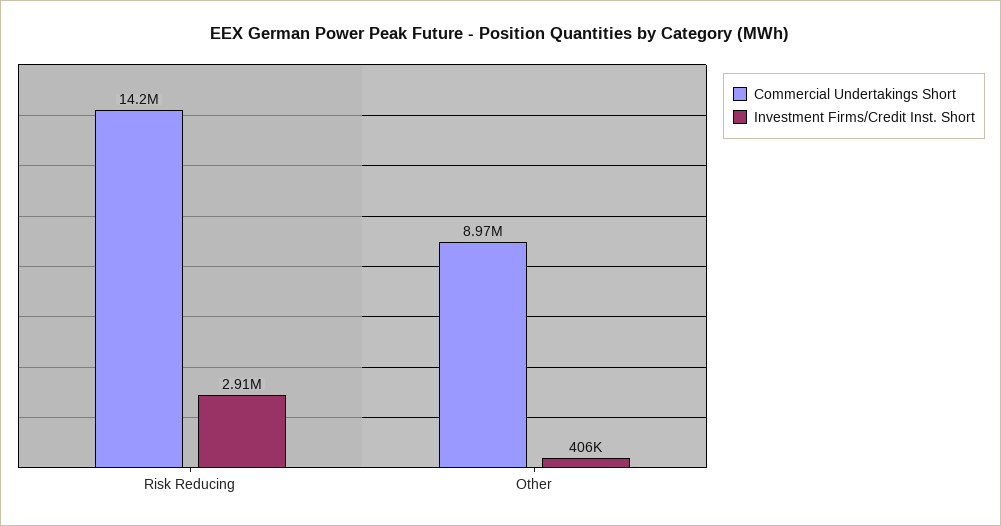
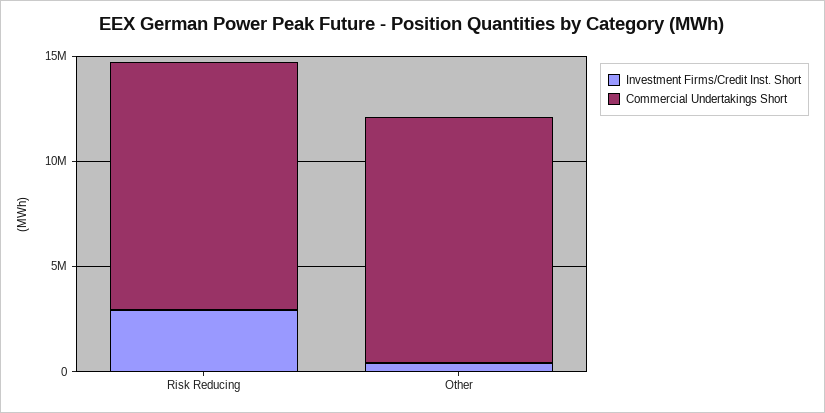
  {
    "Commercial Undertakings Short": {
-     "Risk Reducing": 14200000,
+     "Risk Reducing": 12000000,
-     "Other": 8970000
+     "Other": 12000000
    },
    "Investment Firms/Credit Inst. Short": {
      "Risk Reducing": 2910000,
      "Other": 406000
    }
  }

